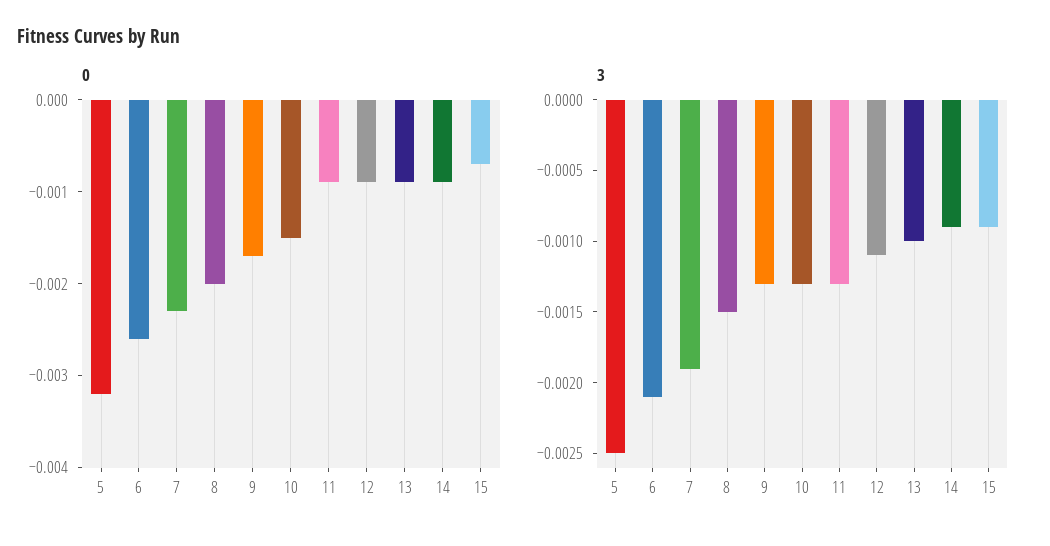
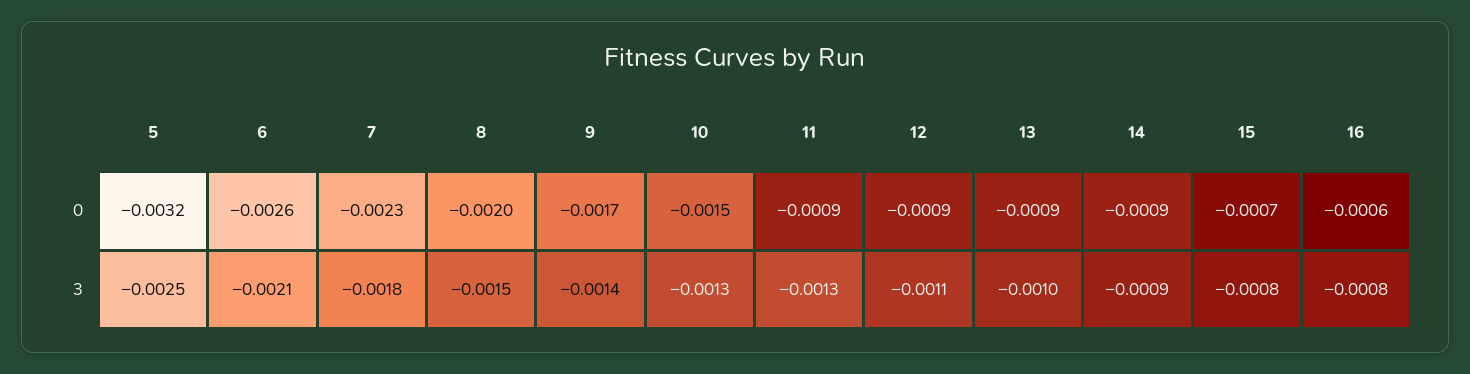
  {
    "0": {
      "5": -0.0032,
      "6": -0.0026,
      "7": -0.0023,
      "8": -0.002,
      "9": -0.0017,
      "10": -0.0015,
      "11": -0.0009,
      "12": -0.0009,
      "13": -0.0009,
      "14": -0.0009,
-     "15": -0.0007
+     "15": -0.0007,
+     "16": -0.0006
    },
    "3": {
      "5": -0.0025,
      "6": -0.0021,
-     "7": -0.0019,
+     "7": -0.0018,
      "8": -0.0015,
-     "9": -0.0013,
+     "9": -0.0014,
      "10": -0.0013,
      "11": -0.0013,
      "12": -0.0011,
      "13": -0.001,
      "14": -0.0009,
-     "15": -0.0009
+     "15": -0.0008,
+     "16": -0.0008
    }
  }

